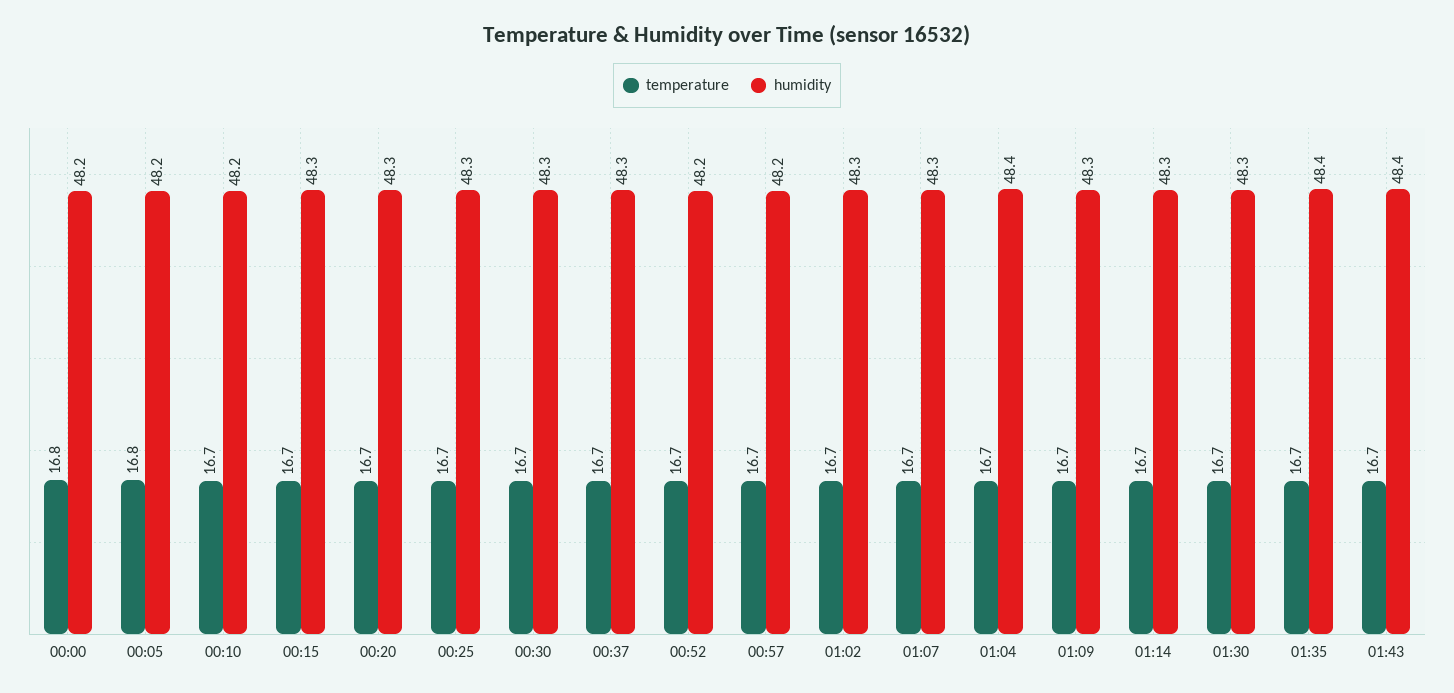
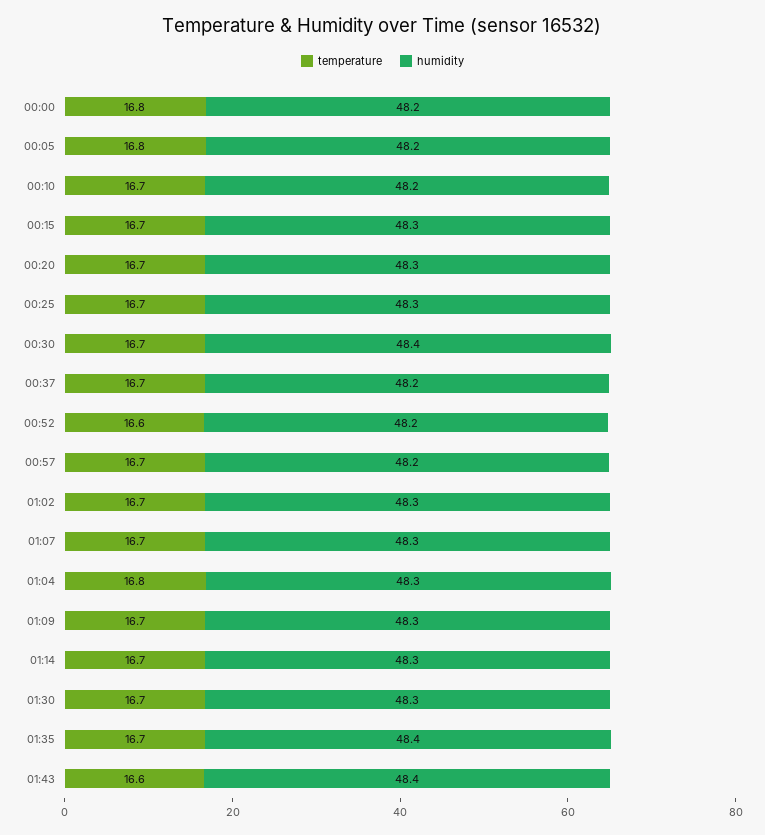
  {
    "temperature": {
      "00:00": 16.8,
      "00:05": 16.8,
      "00:10": 16.7,
      "00:15": 16.7,
      "00:20": 16.7,
      "00:25": 16.7,
      "00:30": 16.7,
      "00:37": 16.7,
-     "00:52": 16.7,
+     "00:52": 16.6,
      "00:57": 16.7,
      "01:02": 16.7,
      "01:07": 16.7,
-     "01:04": 16.7,
+     "01:04": 16.8,
      "01:09": 16.7,
      "01:14": 16.7,
      "01:30": 16.7,
      "01:35": 16.7,
-     "01:43": 16.7
+     "01:43": 16.6
    },
    "humidity": {
      "00:00": 48.2,
      "00:05": 48.2,
      "00:10": 48.2,
      "00:15": 48.3,
      "00:20": 48.3,
      "00:25": 48.3,
-     "00:30": 48.3,
+     "00:30": 48.4,
-     "00:37": 48.3,
+     "00:37": 48.2,
      "00:52": 48.2,
      "00:57": 48.2,
      "01:02": 48.3,
      "01:07": 48.3,
-     "01:04": 48.4,
+     "01:04": 48.3,
      "01:09": 48.3,
      "01:14": 48.3,
      "01:30": 48.3,
      "01:35": 48.4,
      "01:43": 48.4
    }
  }

